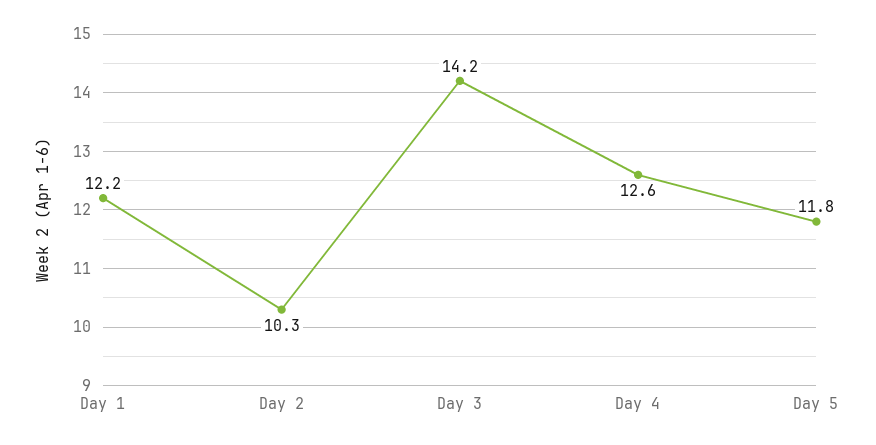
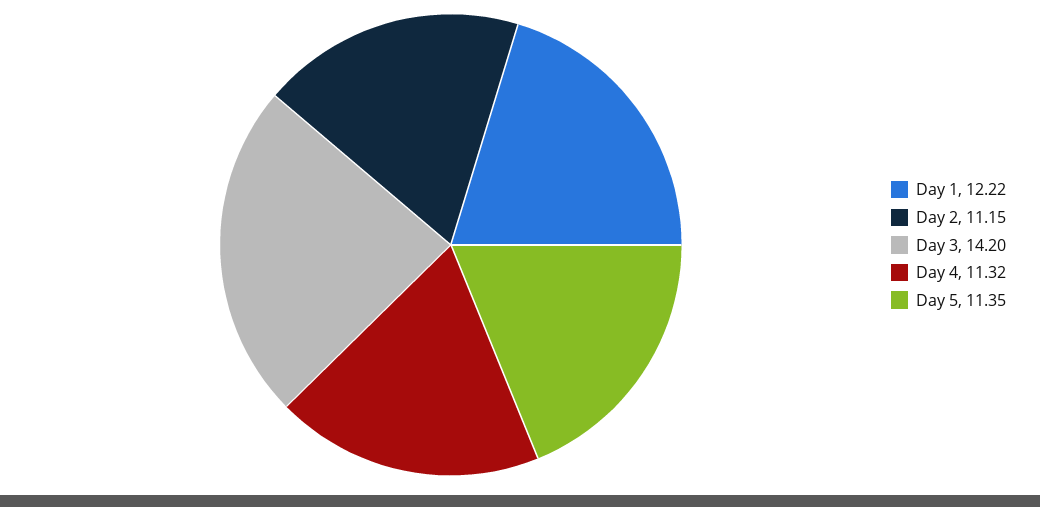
  {
    "Day 1": 12.22,
-   "Day 2": 10.3,
+   "Day 2": 11.15,
    "Day 3": 14.2,
-   "Day 4": 12.6,
+   "Day 4": 11.32,
-   "Day 5": 11.8
+   "Day 5": 11.35
  }

